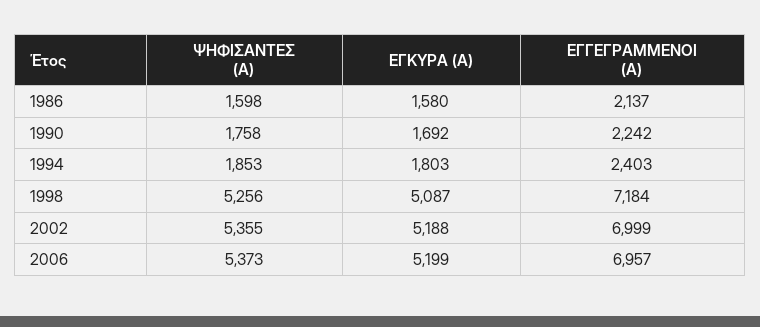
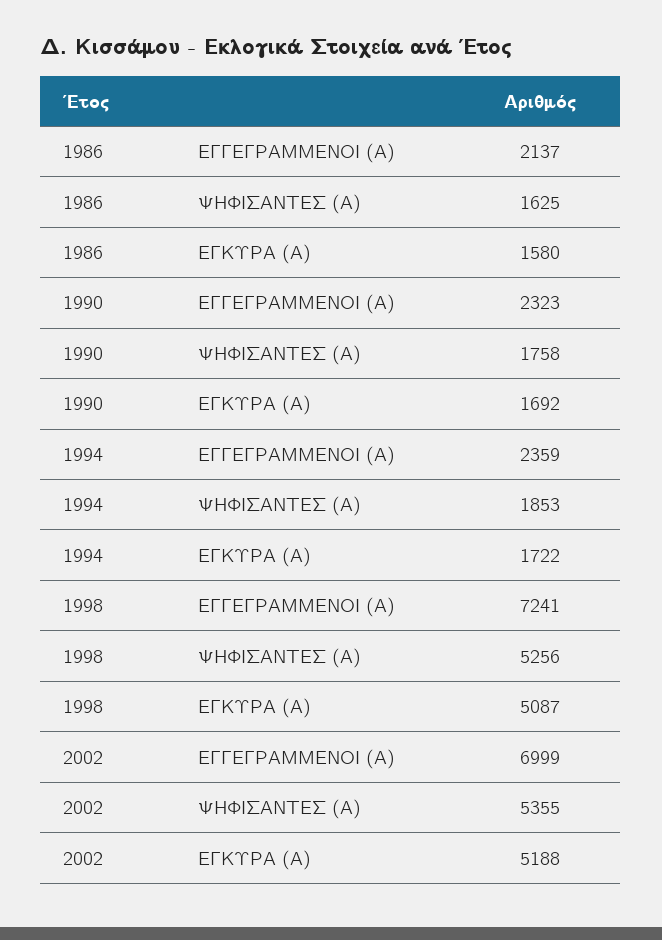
  {
    "ΨΗΦΙΣΑΝΤΕΣ (Α)": {
-     "1986": 1598,
+     "1986": 1625,
      "1990": 1758,
      "1994": 1853,
      "1998": 5256,
-     "2002": 5355,
+     "2002": 5355
-     "2006": 5373
    },
    "ΕΓΚΥΡΑ (Α)": {
      "1986": 1580,
      "1990": 1692,
-     "1994": 1803,
+     "1994": 1722,
      "1998": 5087,
-     "2002": 5188,
+     "2002": 5188
-     "2006": 5199
    },
    "ΕΓΓΕΓΡΑΜΜΕΝΟΙ (Α)": {
      "1986": 2137,
-     "1990": 2242,
+     "1990": 2323,
-     "1994": 2403,
+     "1994": 2359,
-     "1998": 7184,
+     "1998": 7241,
-     "2002": 6999,
+     "2002": 6999
-     "2006": 6957
    }
  }

